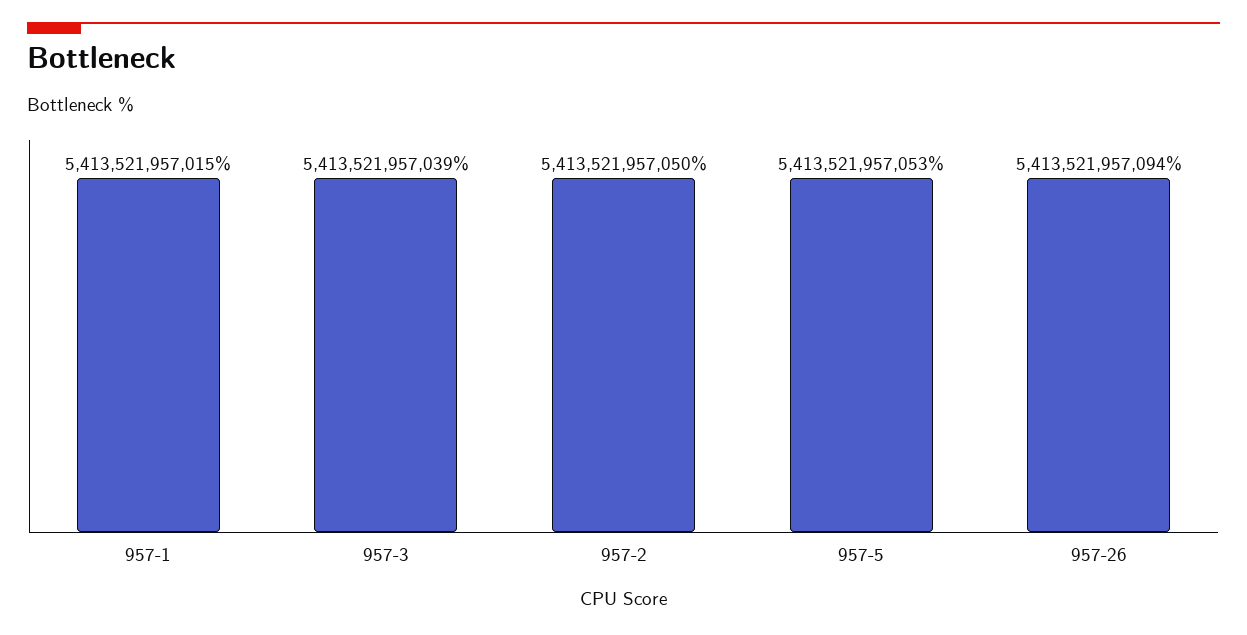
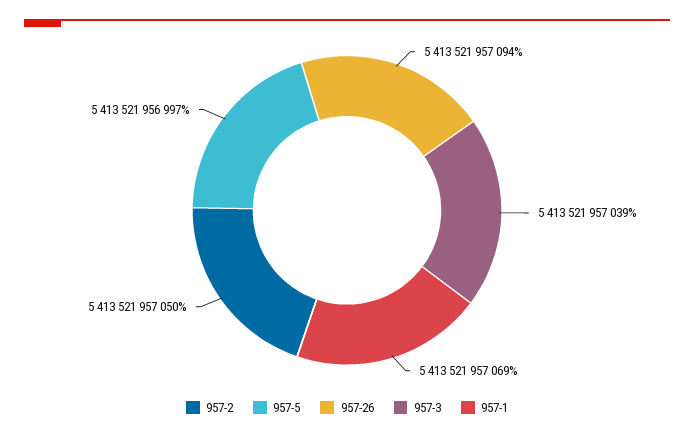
  {
-   "957-1": 5413521957015,
+   "957-1": 5413521957069,
    "957-3": 5413521957039,
    "957-2": 5413521957050,
-   "957-5": 5413521957053,
+   "957-5": 5413521956997,
    "957-26": 5413521957094
  }

